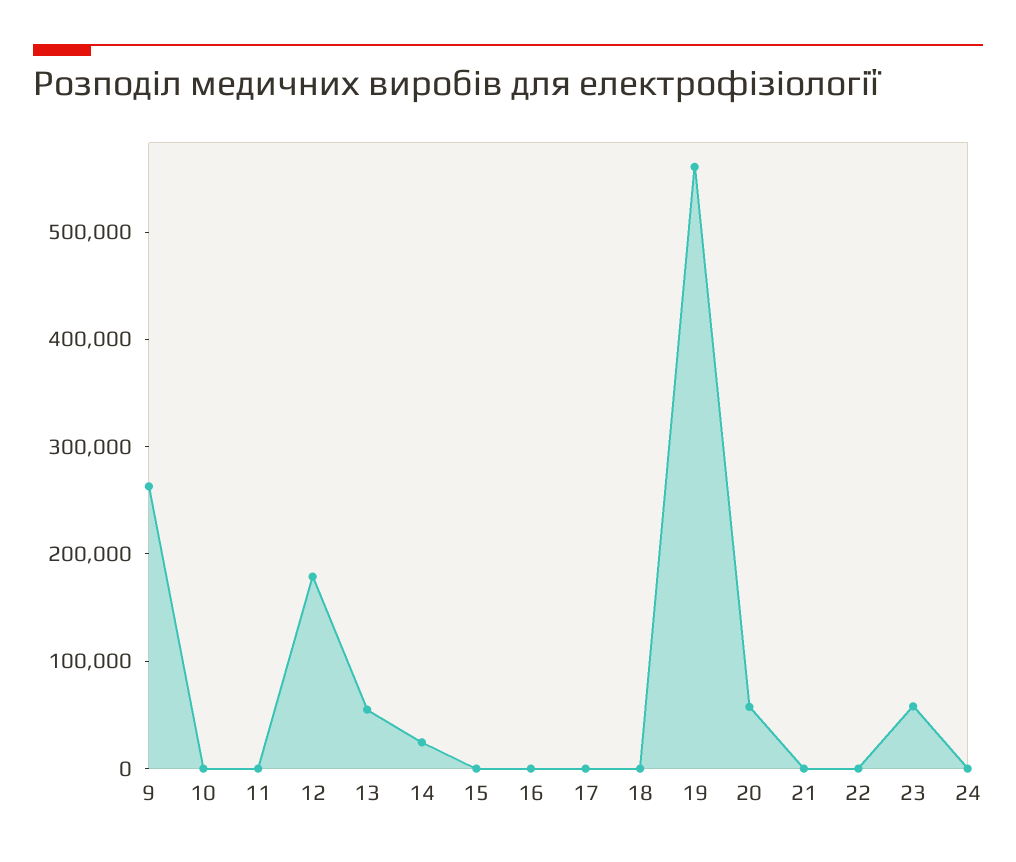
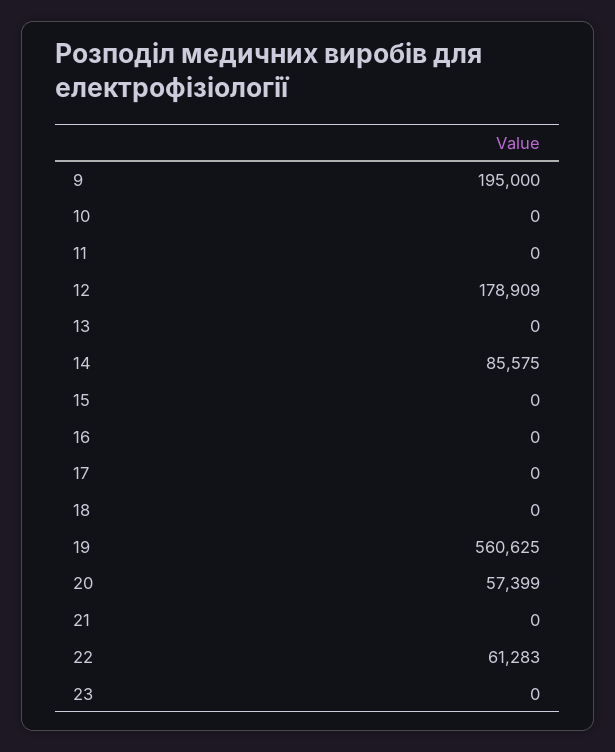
  {
-   "9": 260000,
+   "9": 195000,
    "10": 0,
    "11": 0,
    "12": 178909,
-   "13": 60000,
+   "13": 0,
-   "14": 20000,
+   "14": 85575,
    "15": 0,
    "16": 0,
    "17": 0,
    "18": 0,
    "19": 560625,
    "20": 57399,
    "21": 0,
-   "22": 0,
+   "22": 61283,
-   "23": 60000,
+   "23": 0
-   "24": 0
  }

